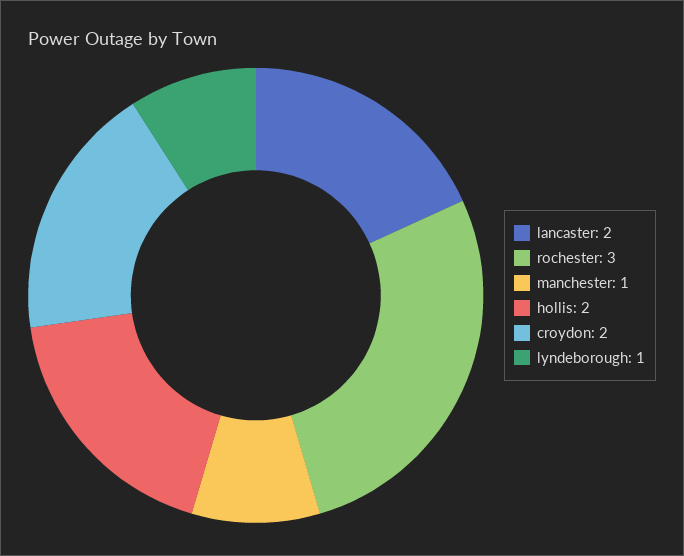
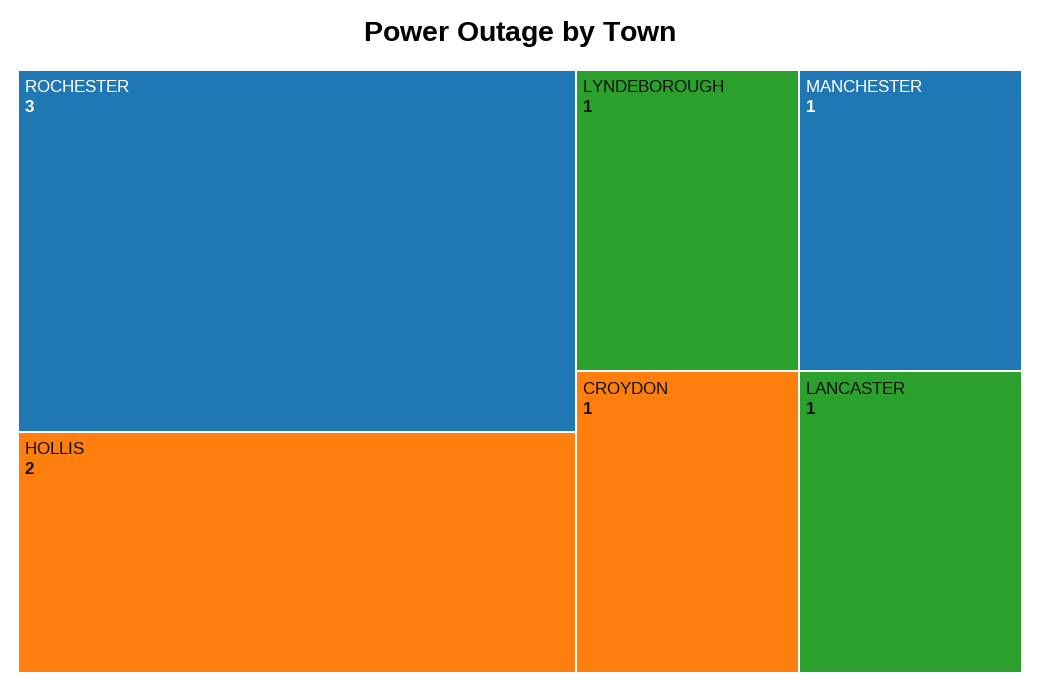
  {
-   "lancaster": 2,
+   "lancaster": 1,
    "rochester": 3,
    "manchester": 1,
    "hollis": 2,
-   "croydon": 2,
+   "croydon": 1,
    "lyndeborough": 1
  }

